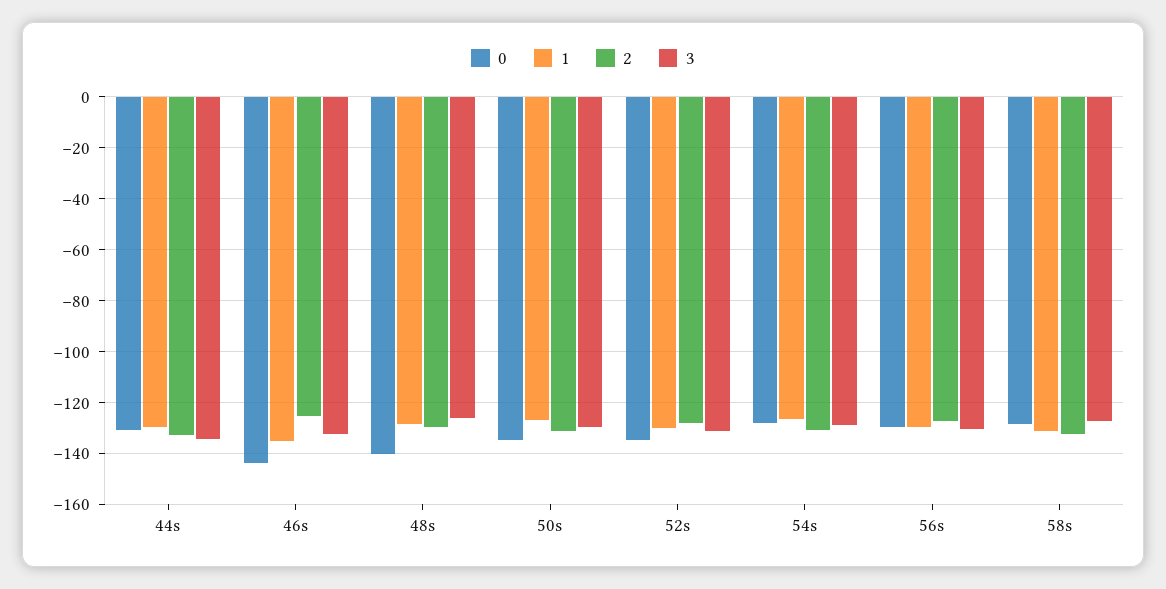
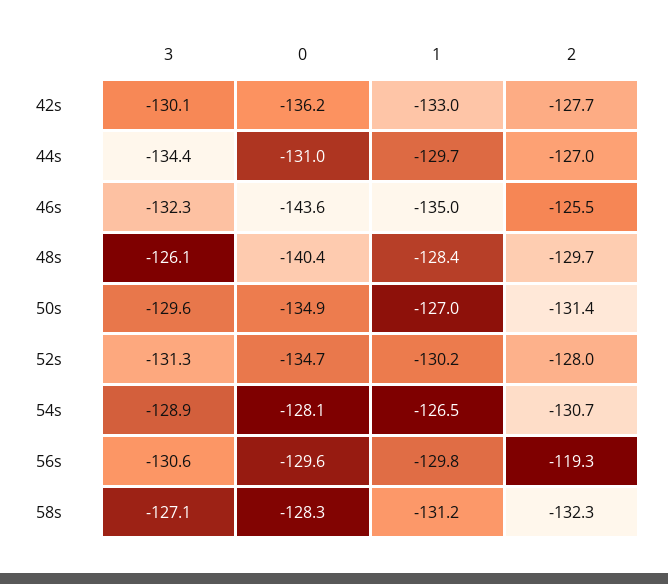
  {
    "0": {
      "44s": -131,
      "46s": -143.6,
      "48s": -140.4,
      "50s": -134.9,
      "52s": -134.7,
      "54s": -128.1,
      "56s": -129.6,
-     "58s": -128.3
+     "58s": -128.3,
+     "42s": -136.2
    },
    "1": {
      "44s": -129.7,
      "46s": -135,
      "48s": -128.4,
      "50s": -127,
      "52s": -130.2,
      "54s": -126.5,
      "56s": -129.8,
-     "58s": -131.2
+     "58s": -131.2,
+     "42s": -133
    },
    "2": {
-     "44s": -132.5,
+     "44s": -127,
      "46s": -125.5,
      "48s": -129.7,
      "50s": -131.4,
      "52s": -128,
      "54s": -130.7,
-     "56s": -127.5,
+     "56s": -119.3,
-     "58s": -132.3
+     "58s": -132.3,
+     "42s": -127.7
    },
    "3": {
      "44s": -134.4,
      "46s": -132.3,
      "48s": -126.1,
      "50s": -129.6,
      "52s": -131.3,
      "54s": -128.9,
      "56s": -130.6,
-     "58s": -127.1
+     "58s": -127.1,
+     "42s": -130.1
    }
  }

